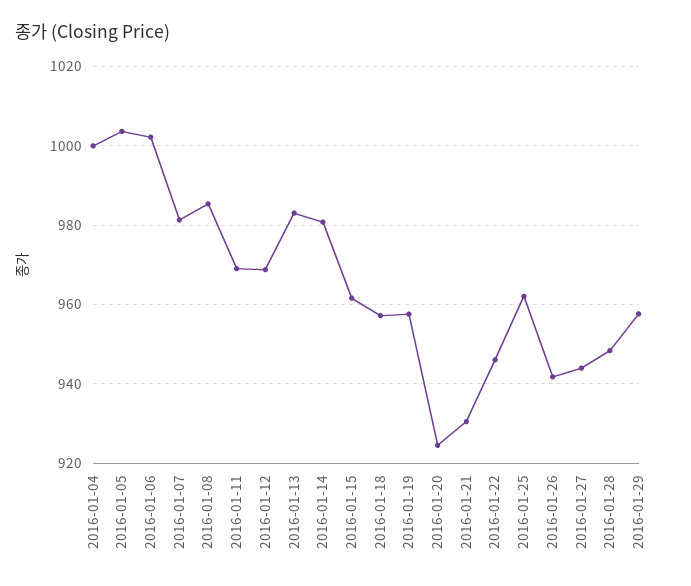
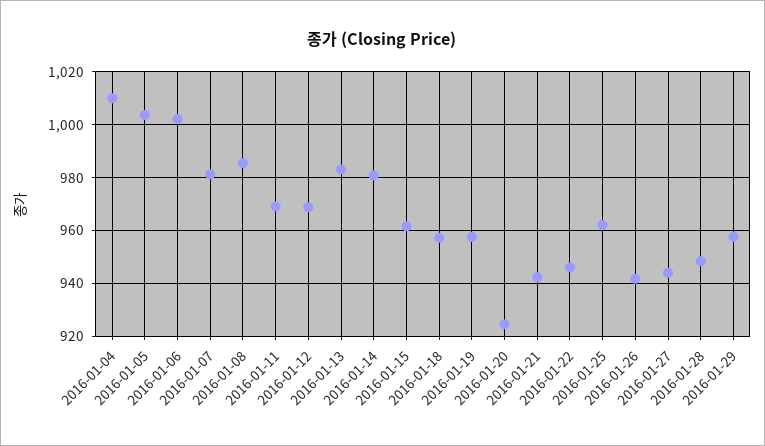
  {
-   "2016-01-04": 1000,
+   "2016-01-04": 1010,
    "2016-01-05": 1004,
    "2016-01-06": 1002,
    "2016-01-07": 982,
    "2016-01-08": 986,
    "2016-01-11": 970,
    "2016-01-12": 968,
    "2016-01-13": 984,
    "2016-01-14": 980,
    "2016-01-15": 962,
    "2016-01-18": 958,
    "2016-01-19": 958,
    "2016-01-20": 924,
-   "2016-01-21": 930,
+   "2016-01-21": 942.5,
    "2016-01-22": 946,
    "2016-01-25": 962,
    "2016-01-26": 942,
    "2016-01-27": 944,
    "2016-01-28": 948,
    "2016-01-29": 958
  }

